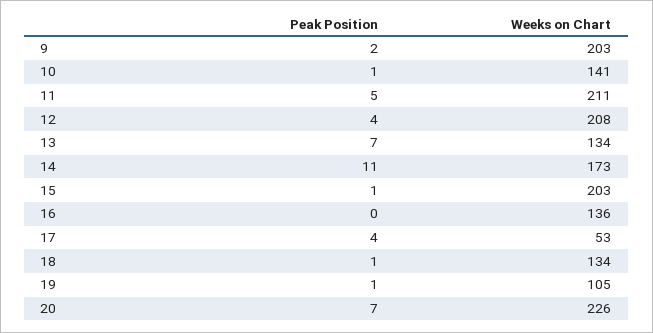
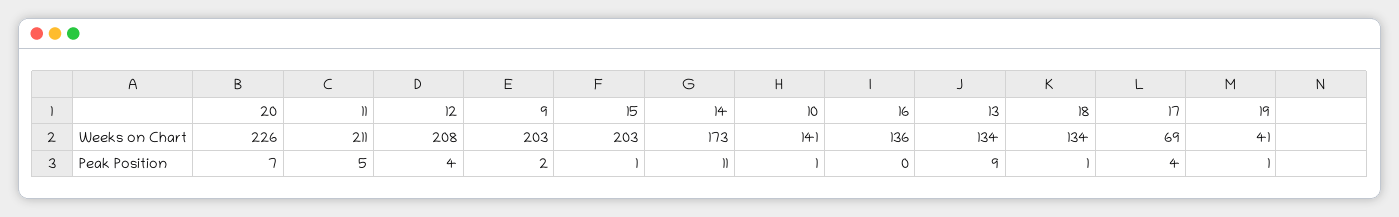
  {
    "Peak Position": {
      "9": 2,
      "10": 1,
      "11": 5,
      "12": 4,
-     "13": 7,
+     "13": 9,
      "14": 11,
      "15": 1,
      "16": 0,
      "17": 4,
      "18": 1,
      "19": 1,
      "20": 7
    },
    "Weeks on Chart": {
      "9": 203,
      "10": 141,
      "11": 211,
      "12": 208,
      "13": 134,
      "14": 173,
      "15": 203,
      "16": 136,
-     "17": 53,
+     "17": 69,
      "18": 134,
-     "19": 105,
+     "19": 41,
      "20": 226
    }
  }

